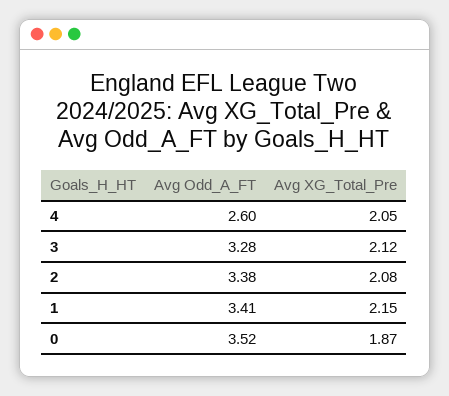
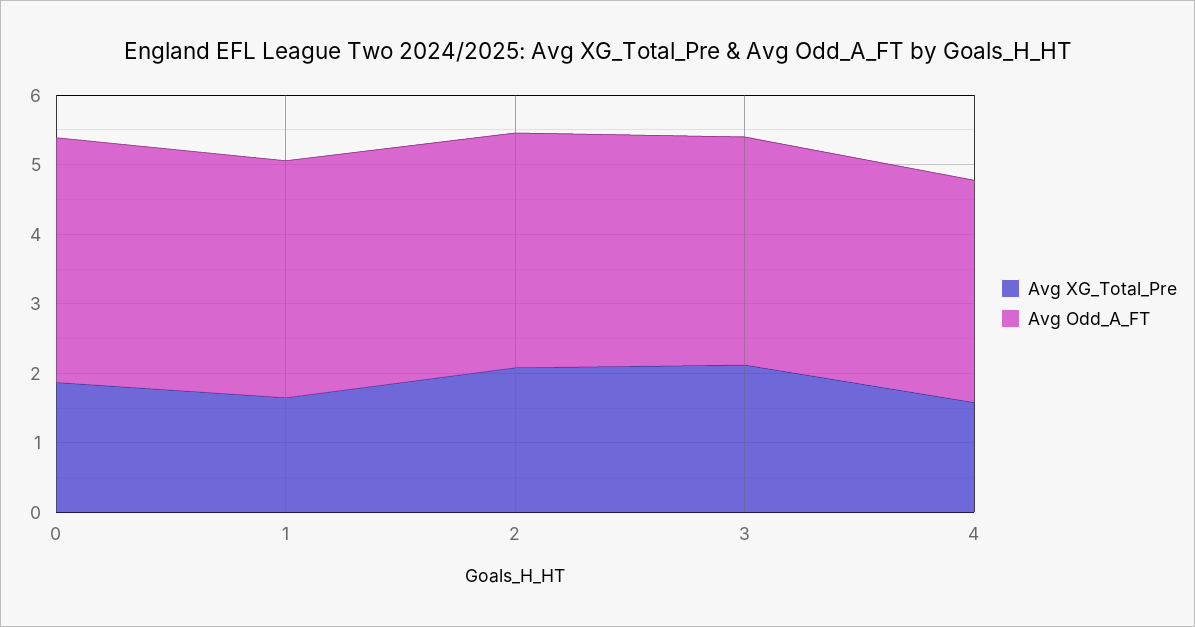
  {
    "Avg Odd_A_FT": {
-     "4": 2.6,
+     "4": 3.2,
      "3": 3.28,
      "2": 3.38,
      "1": 3.41,
      "0": 3.52
    },
    "Avg XG_Total_Pre": {
-     "4": 2.05,
+     "4": 1.6,
      "3": 2.12,
      "2": 2.08,
-     "1": 2.15,
+     "1": 1.6,
      "0": 1.87
    }
  }

